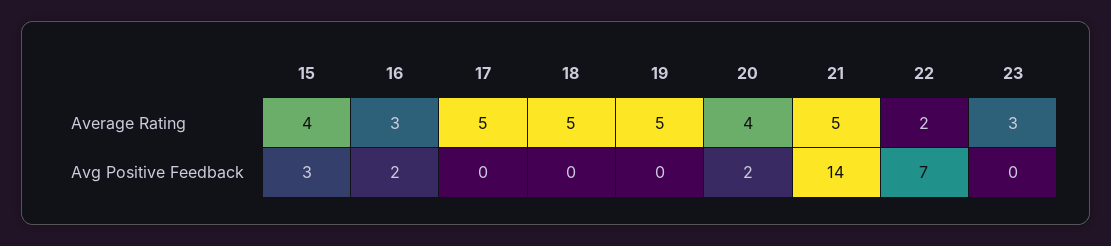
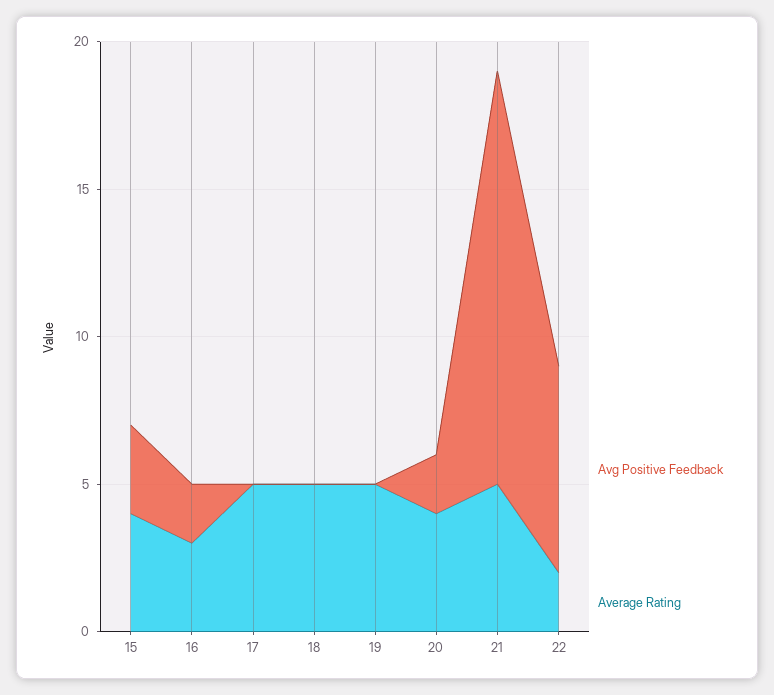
  {
    "Average Rating": {
      "15": 4,
      "16": 3,
      "17": 5,
      "18": 5,
      "19": 5,
      "20": 4,
      "21": 5,
-     "22": 2,
+     "22": 2
-     "23": 3
    },
    "Avg Positive Feedback": {
      "15": 3,
      "16": 2,
      "17": 0,
      "18": 0,
      "19": 0,
      "20": 2,
      "21": 14,
-     "22": 7,
+     "22": 7
-     "23": 0
    }
  }

